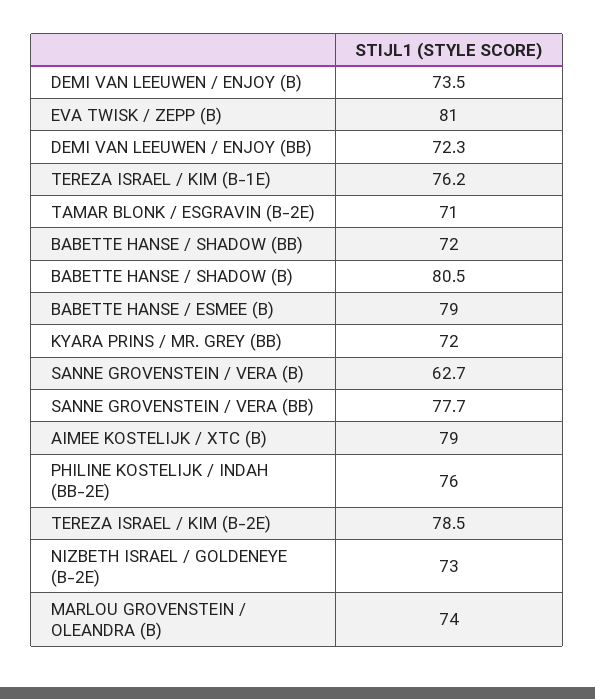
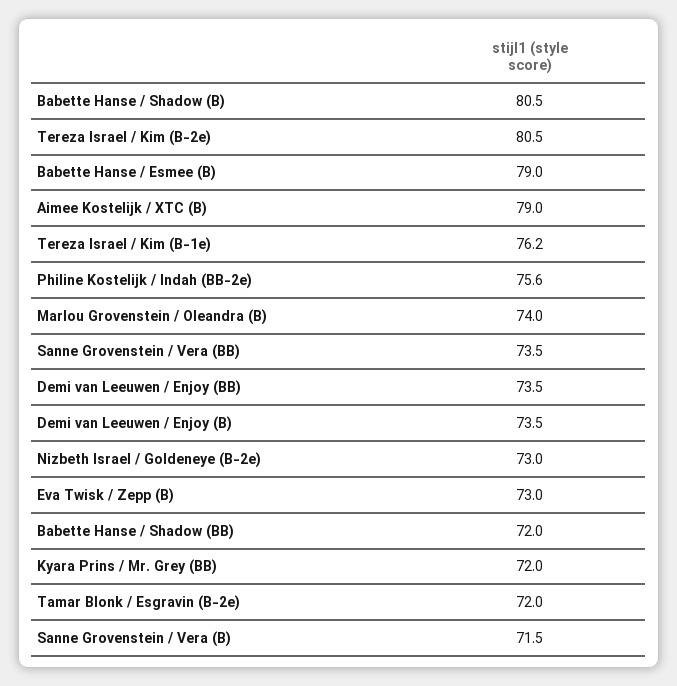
  {
    "DEMI VAN LEEUWEN / ENJOY (B)": 73.5,
-   "EVA TWISK / ZEPP (B)": 81,
+   "EVA TWISK / ZEPP (B)": 73,
-   "DEMI VAN LEEUWEN / ENJOY (BB)": 72.3,
+   "DEMI VAN LEEUWEN / ENJOY (BB)": 73.5,
    "TEREZA ISRAEL / KIM (B-1E)": 76.2,
-   "TAMAR BLONK / ESGRAVIN (B-2E)": 71,
+   "TAMAR BLONK / ESGRAVIN (B-2E)": 72,
    "BABETTE HANSE / SHADOW (BB)": 72,
    "BABETTE HANSE / SHADOW (B)": 80.5,
    "BABETTE HANSE / ESMEE (B)": 79,
    "KYARA PRINS / MR. GREY (BB)": 72,
-   "SANNE GROVENSTEIN / VERA (B)": 62.7,
+   "SANNE GROVENSTEIN / VERA (B)": 71.5,
-   "SANNE GROVENSTEIN / VERA (BB)": 77.7,
+   "SANNE GROVENSTEIN / VERA (BB)": 73.5,
    "AIMEE KOSTELIJK / XTC (B)": 79,
-   "PHILINE KOSTELIJK / INDAH (BB-2E)": 76,
+   "PHILINE KOSTELIJK / INDAH (BB-2E)": 75.6,
-   "TEREZA ISRAEL / KIM (B-2E)": 78.5,
+   "TEREZA ISRAEL / KIM (B-2E)": 80.5,
    "NIZBETH ISRAEL / GOLDENEYE (B-2E)": 73,
    "MARLOU GROVENSTEIN / OLEANDRA (B)": 74
  }

